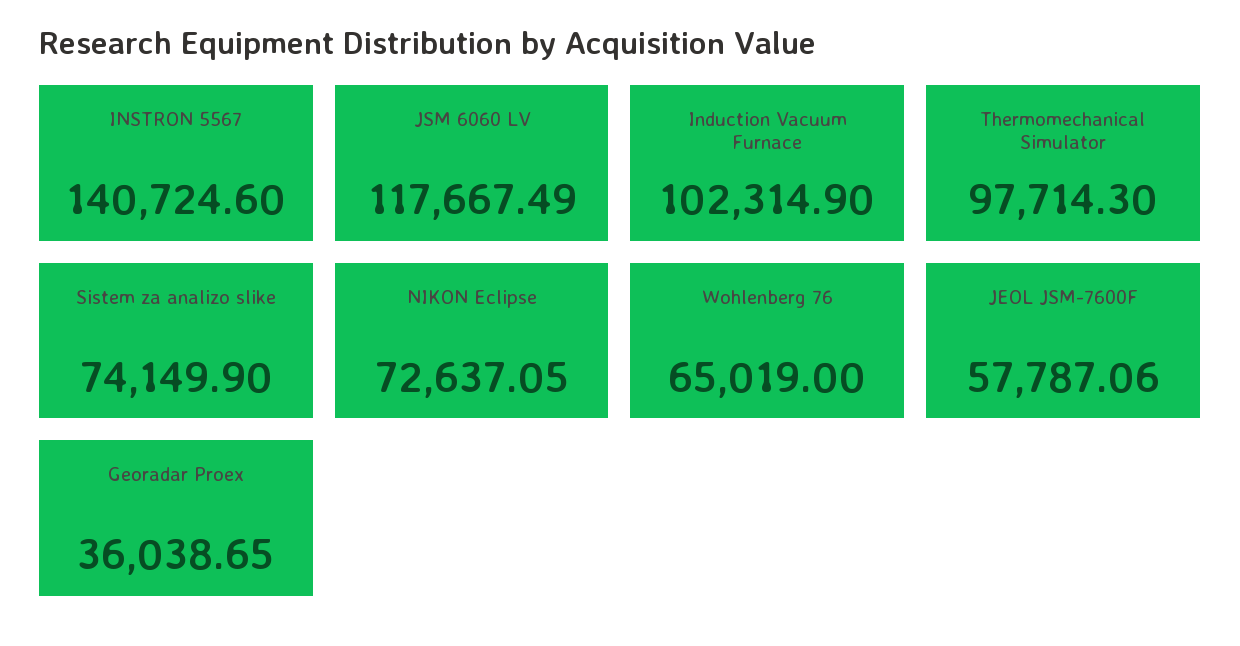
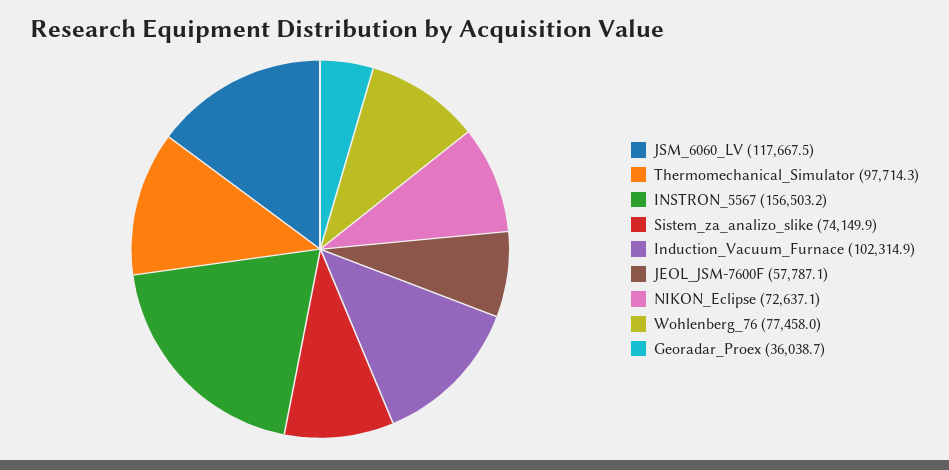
  {
-   "INSTRON 5567": 140724.6,
+   "INSTRON 5567": 156503.2,
    "JSM 6060 LV": 117667.49,
    "Induction Vacuum Furnace": 102314.9,
    "Thermomechanical Simulator": 97714.3,
    "Sistem za analizo slike": 74149.9,
    "NIKON Eclipse": 72637.05,
-   "Wohlenberg 76": 65019,
+   "Wohlenberg 76": 77458,
    "JEOL JSM-7600F": 57787.06,
    "Georadar Proex": 36038.65
  }

